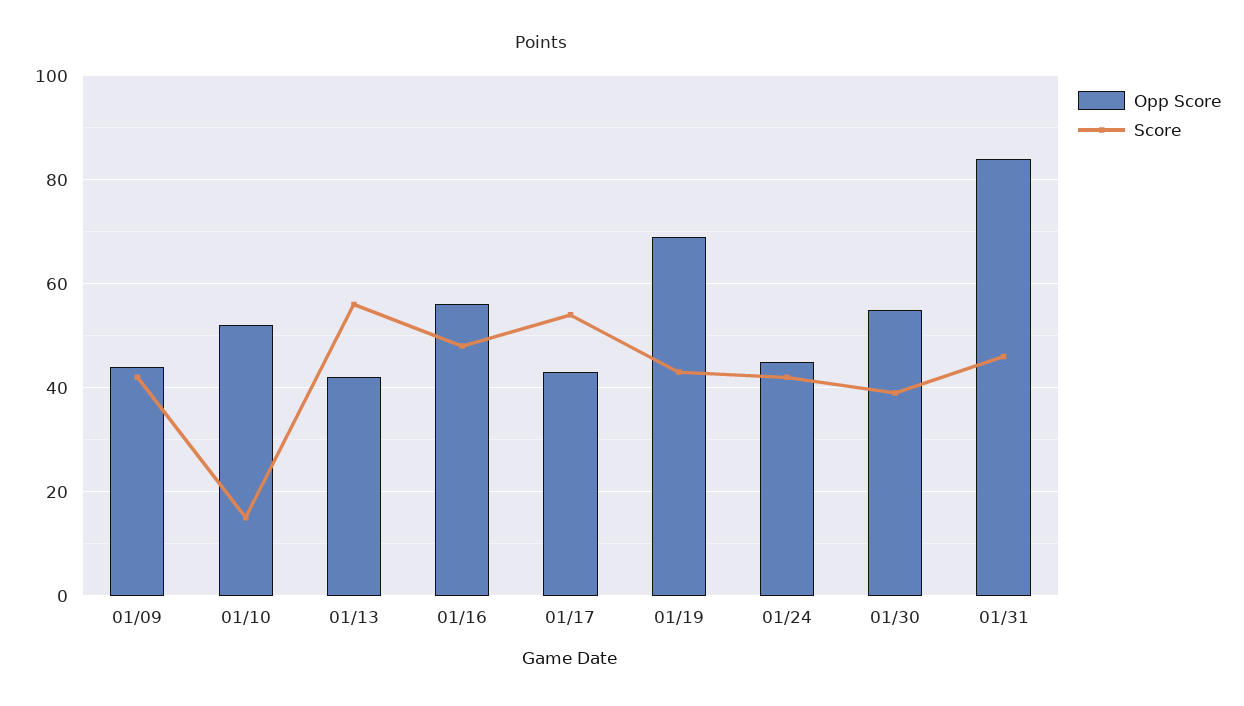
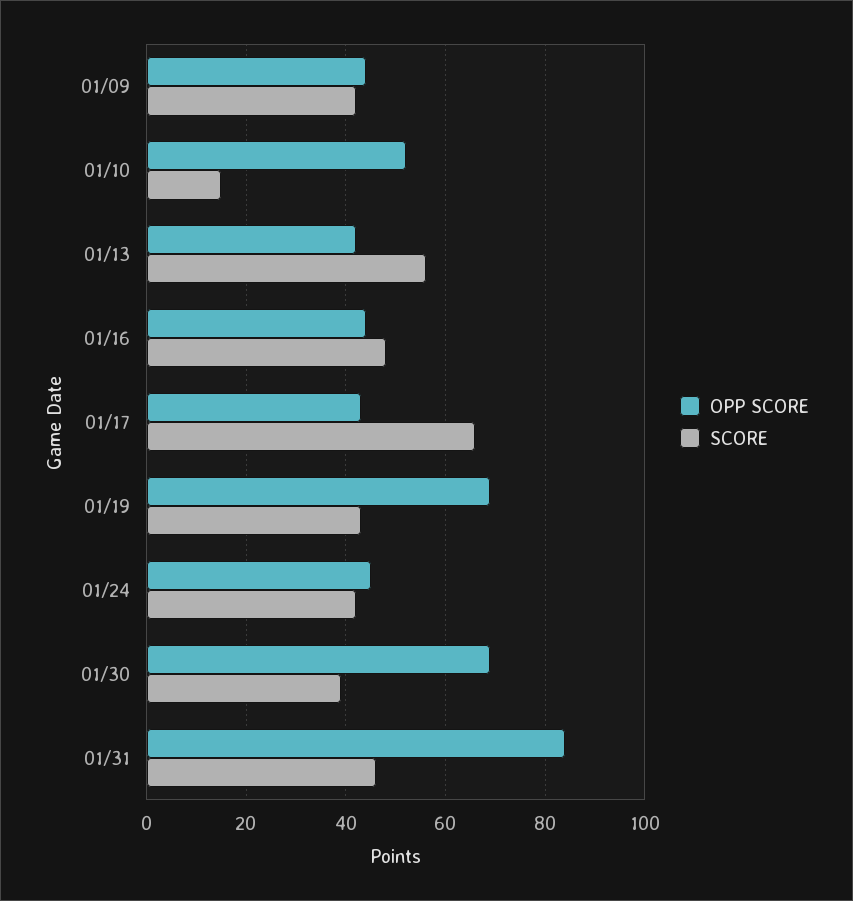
  {
    "Opp Score": {
      "01/09": 45,
      "01/10": 50,
      "01/13": 40,
-     "01/16": 55,
+     "01/16": 45,
      "01/17": 45,
      "01/19": 70,
      "01/24": 45,
-     "01/30": 55,
+     "01/30": 70,
      "01/31": 85
    },
    "Score": {
      "01/09": 40,
      "01/10": 15,
      "01/13": 55,
      "01/16": 50,
-     "01/17": 55,
+     "01/17": 65,
      "01/19": 45,
      "01/24": 40,
      "01/30": 40,
      "01/31": 45
    }
  }

